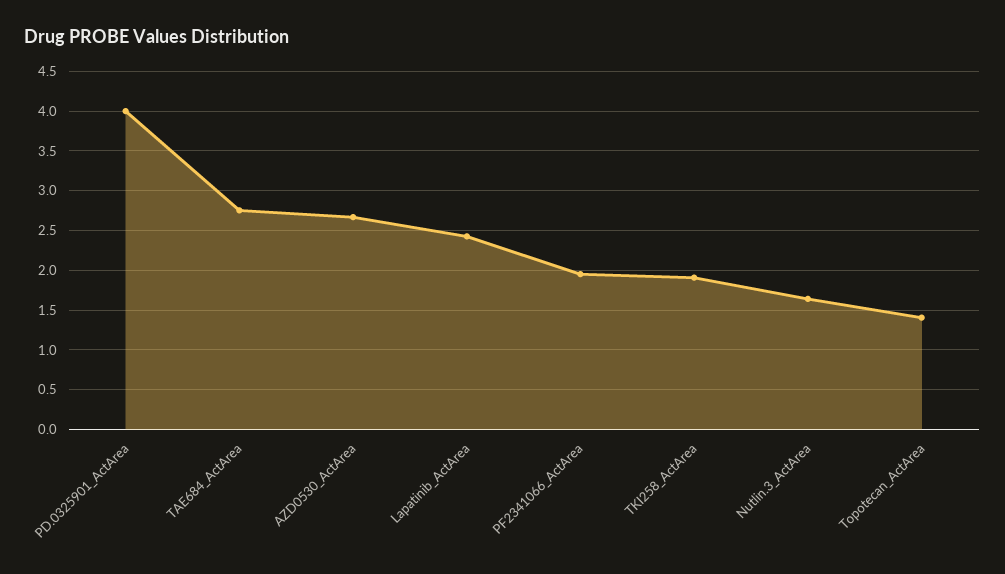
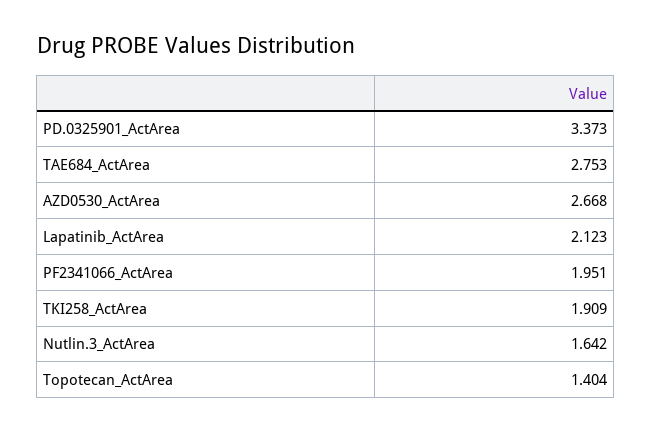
  {
-   "PD.0325901_ActArea": 4,
+   "PD.0325901_ActArea": 3.373,
    "TAE684_ActArea": 2.753,
    "AZD0530_ActArea": 2.668,
-   "Lapatinib_ActArea": 2.4,
+   "Lapatinib_ActArea": 2.123,
    "PF2341066_ActArea": 1.951,
    "TKI258_ActArea": 1.909,
    "Nutlin.3_ActArea": 1.642,
    "Topotecan_ActArea": 1.404
  }

